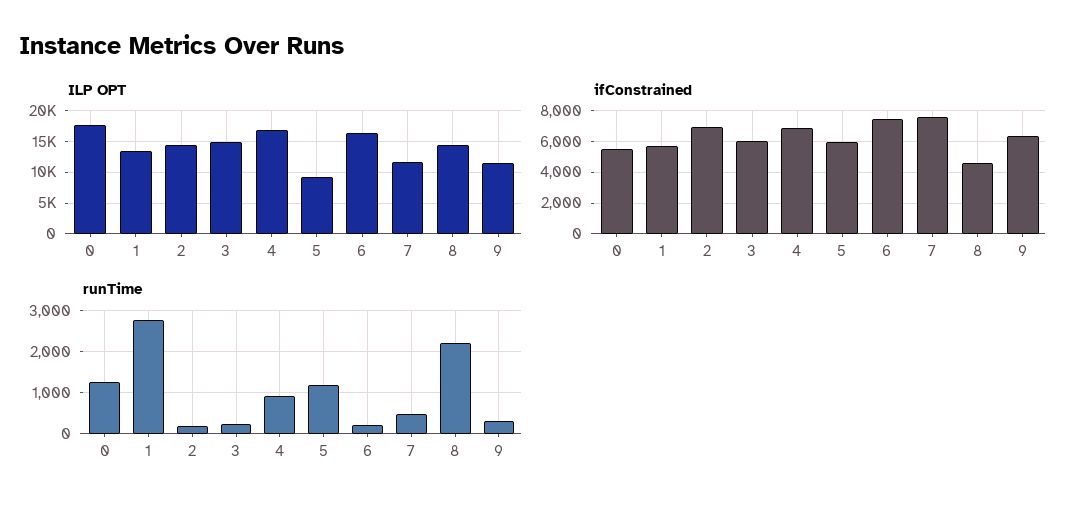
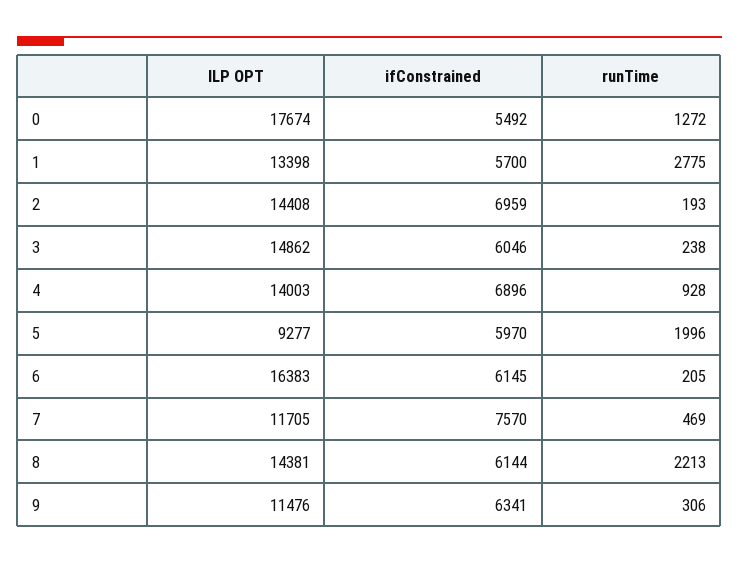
  {
    "ILP OPT": {
      "0": 17674,
      "1": 13398,
      "2": 14408,
      "3": 14862,
-     "4": 17000,
+     "4": 14003,
      "5": 9277,
      "6": 16383,
      "7": 11705,
      "8": 14381,
      "9": 11476
    },
    "ifConstrained": {
      "0": 5492,
      "1": 5700,
      "2": 6959,
      "3": 6046,
      "4": 6896,
      "5": 5970,
-     "6": 7500,
+     "6": 6145,
      "7": 7570,
-     "8": 4500,
+     "8": 6144,
      "9": 6341
    },
    "runTime": {
      "0": 1272,
      "1": 2775,
      "2": 193,
      "3": 238,
      "4": 928,
-     "5": 1200,
+     "5": 1996,
      "6": 205,
      "7": 469,
      "8": 2213,
      "9": 306
    }
  }

